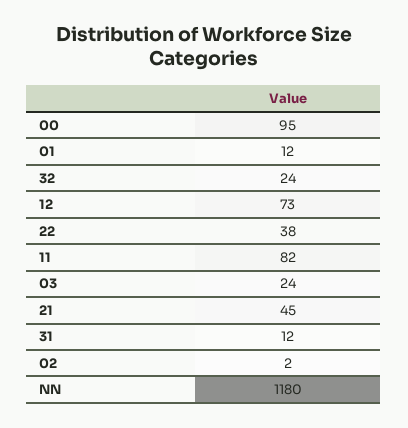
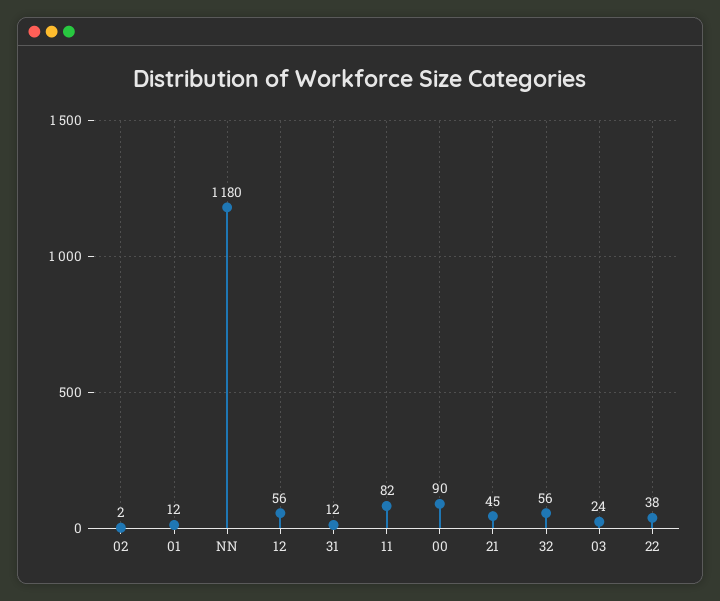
  {
-   "00": 95,
+   "00": 90,
    "01": 12,
-   "32": 24,
+   "32": 56,
-   "12": 73,
+   "12": 56,
    "22": 38,
    "11": 82,
    "03": 24,
    "21": 45,
    "31": 12,
    "02": 2,
    "NN": 1180
  }

